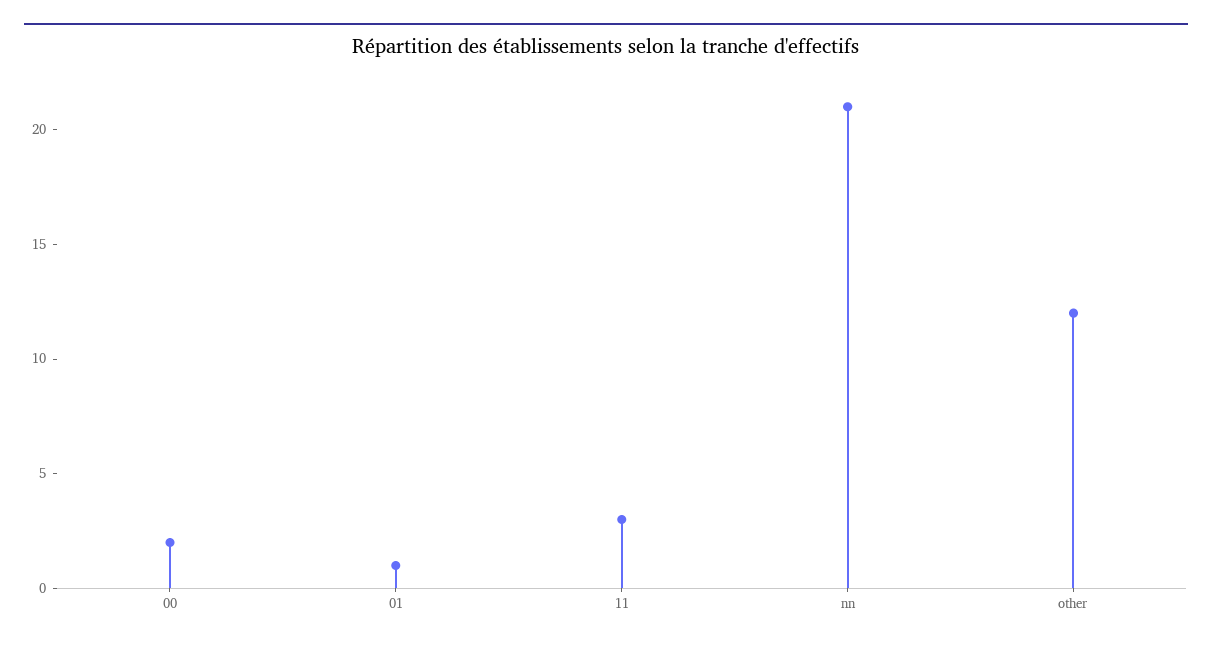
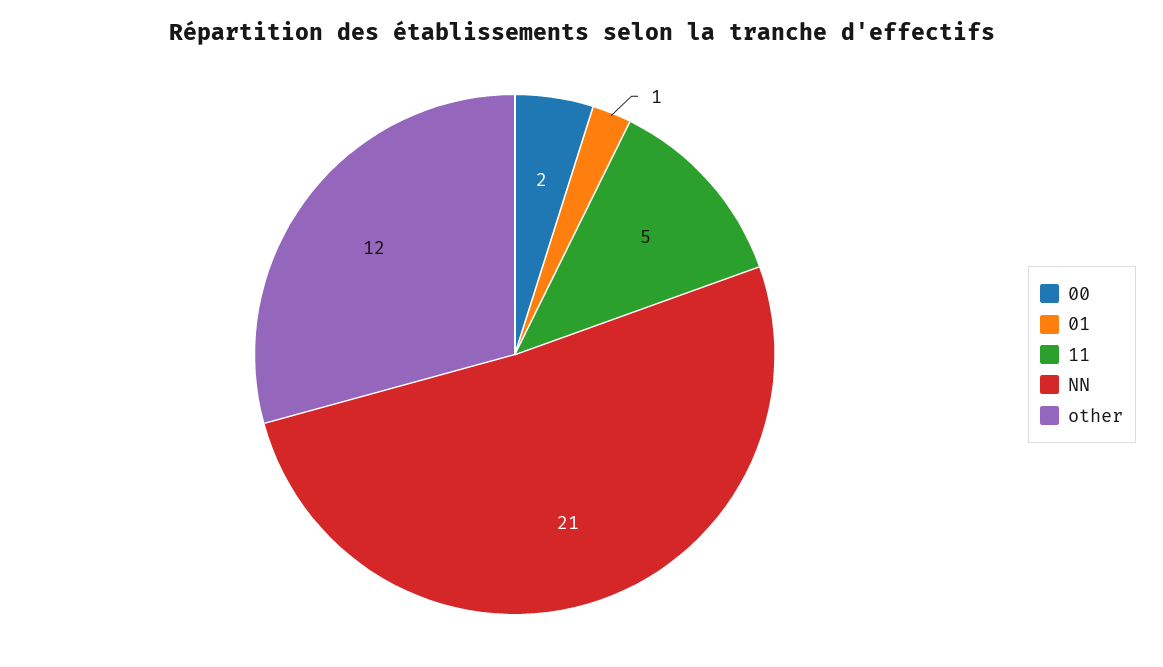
  {
    "00": 2,
    "01": 1,
-   "11": 3,
+   "11": 5,
    "nn": 21,
    "other": 12
  }

